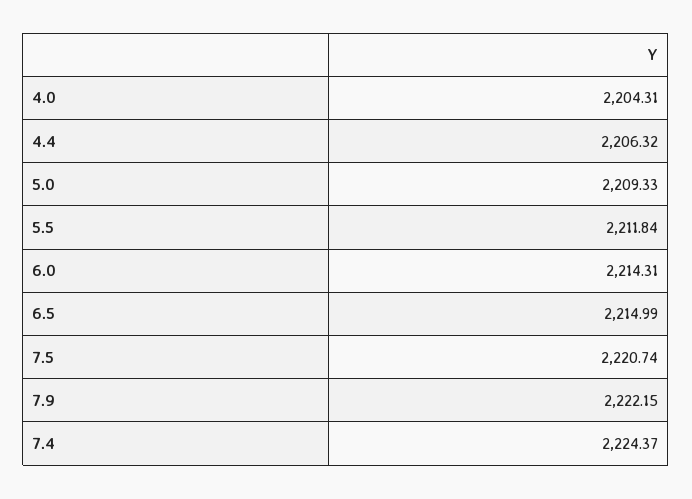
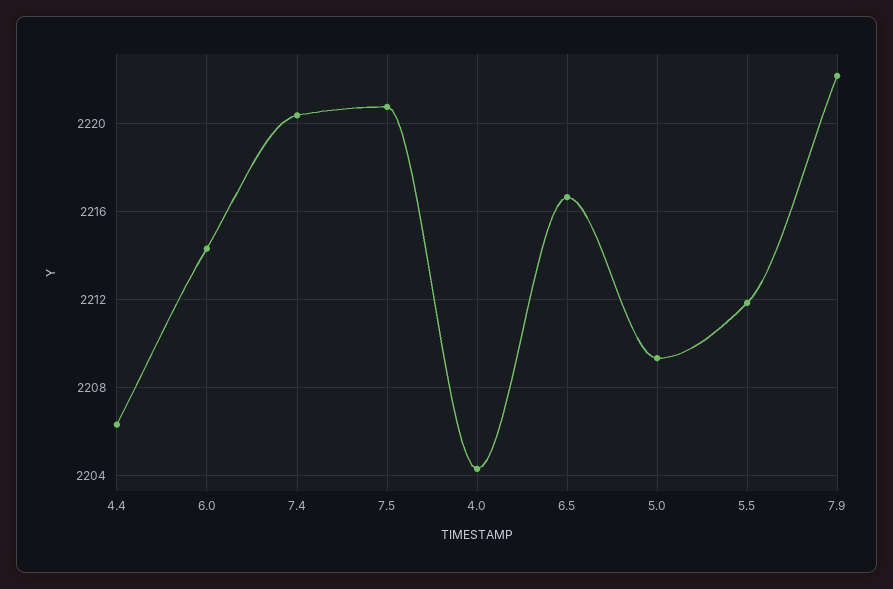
  {
    "4.0": 2204.31,
    "4.4": 2206.32,
    "5.0": 2209.33,
    "5.5": 2211.84,
    "6.0": 2214.31,
-   "6.5": 2214.99,
+   "6.5": 2216.5,
    "7.5": 2220.74,
    "7.9": 2222.15,
-   "7.4": 2224.37
+   "7.4": 2220.5
  }

